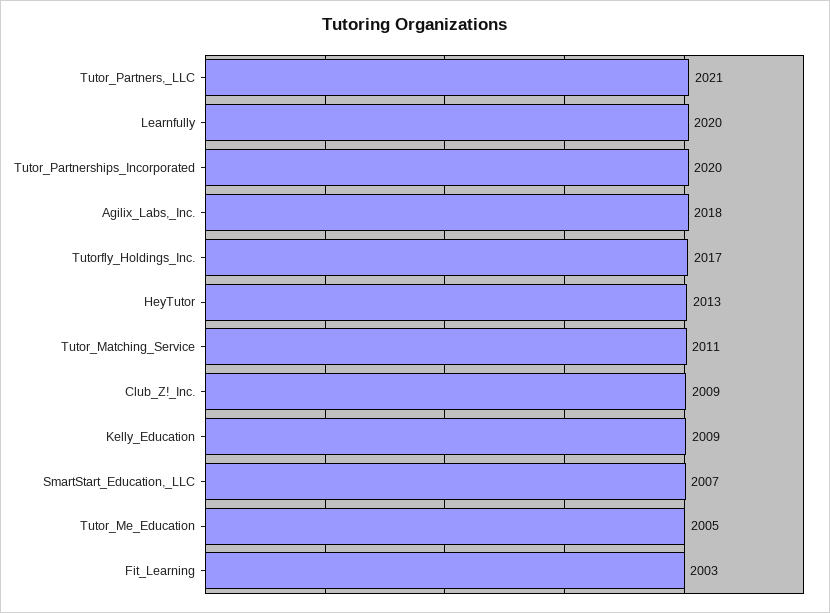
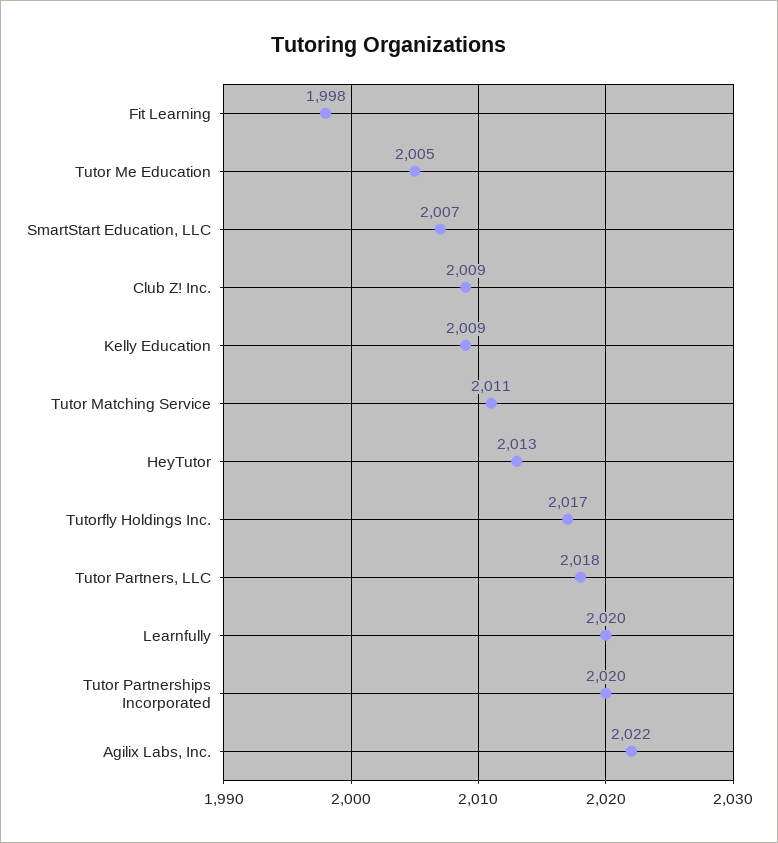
  {
-   "Tutor_Partners,_LLC": 2021,
+   "Tutor_Partners,_LLC": 2018,
    "Learnfully": 2020,
    "Tutor_Partnerships_Incorporated": 2020,
-   "Agilix_Labs,_Inc.": 2018,
+   "Agilix_Labs,_Inc.": 2022,
    "Tutorfly_Holdings_Inc.": 2017,
    "HeyTutor": 2013,
    "Tutor_Matching_Service": 2011,
    "Club_Z!_Inc.": 2009,
    "Kelly_Education": 2009,
    "SmartStart_Education,_LLC": 2007,
    "Tutor_Me_Education": 2005,
-   "Fit_Learning": 2003
+   "Fit_Learning": 1998
  }

